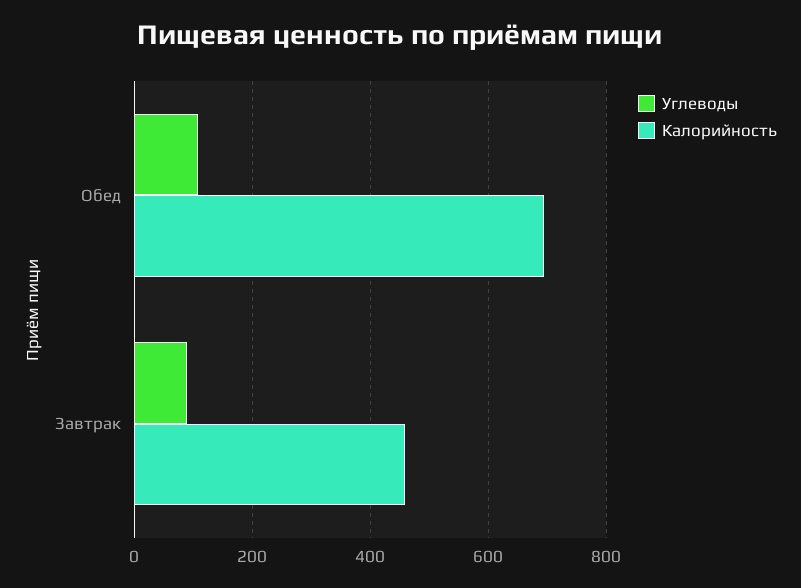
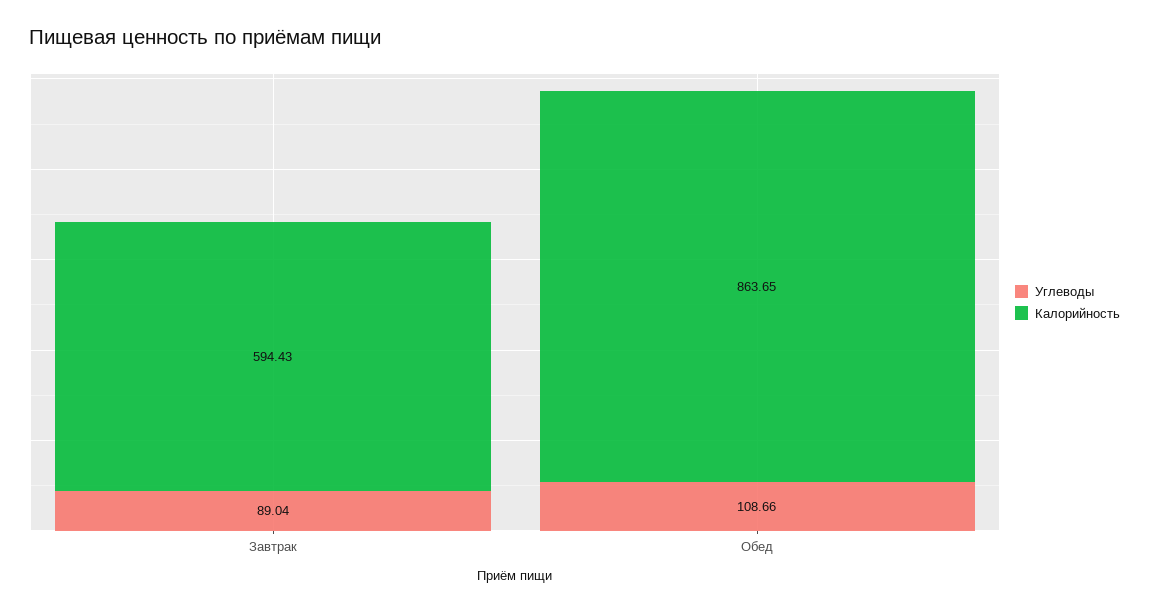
  {
    "Углеводы": {
      "Обед": 108.66,
      "Завтрак": 89.04
    },
    "Калорийность": {
-     "Обед": 700,
+     "Обед": 863.65,
-     "Завтрак": 460
+     "Завтрак": 594.43
    }
  }

